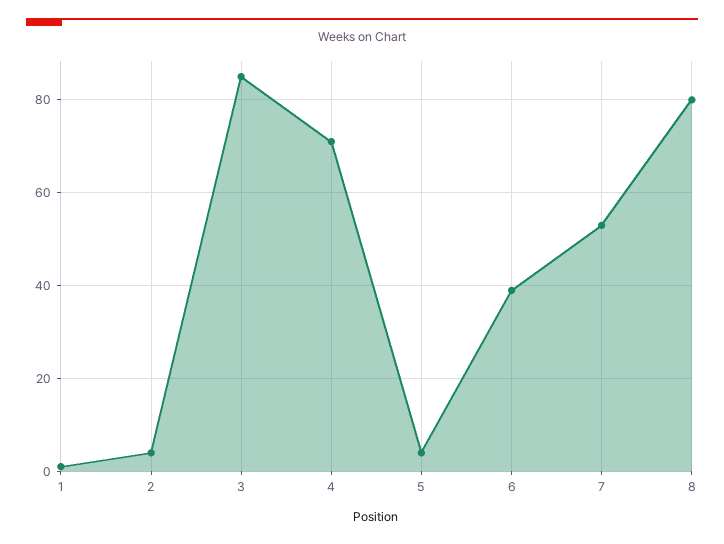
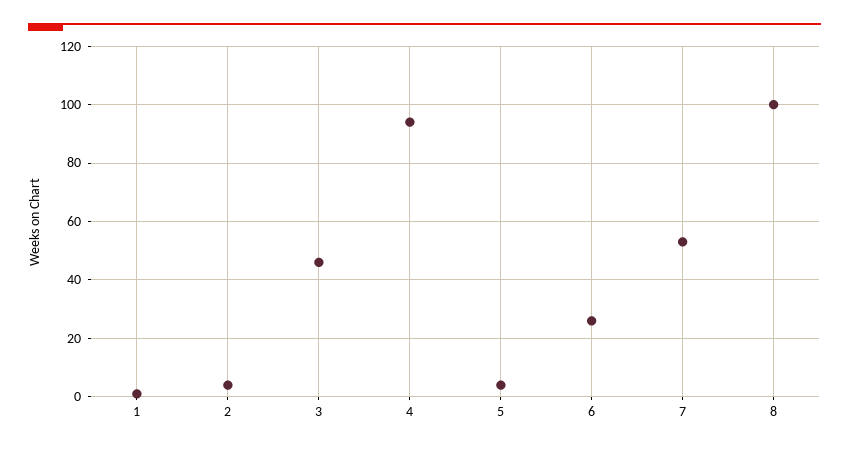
  {
    "1": 0,
    "2": 5,
-   "3": 85,
+   "3": 45,
-   "4": 70,
+   "4": 95,
    "5": 5,
-   "6": 40,
+   "6": 25,
    "7": 55,
-   "8": 80
+   "8": 100
  }

